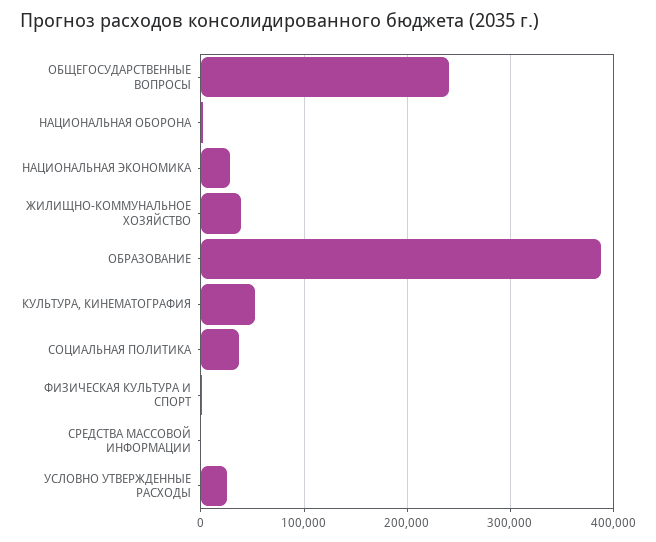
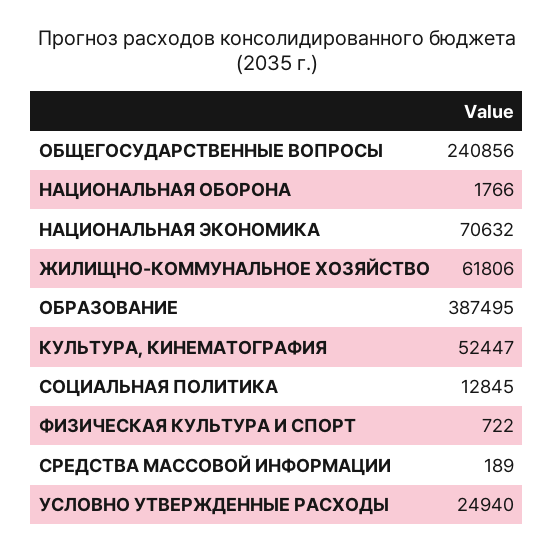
  {
    "ОБЩЕГОСУДАРСТВЕННЫЕ ВОПРОСЫ": 240856,
    "НАЦИОНАЛЬНАЯ ОБОРОНА": 1766,
-   "НАЦИОНАЛЬНАЯ ЭКОНОМИКА": 30000,
+   "НАЦИОНАЛЬНАЯ ЭКОНОМИКА": 70632,
-   "ЖИЛИЩНО-КОММУНАЛЬНОЕ ХОЗЯЙСТВО": 40000,
+   "ЖИЛИЩНО-КОММУНАЛЬНОЕ ХОЗЯЙСТВО": 61806,
    "ОБРАЗОВАНИЕ": 387495,
    "КУЛЬТУРА, КИНЕМАТОГРАФИЯ": 52447,
-   "СОЦИАЛЬНАЯ ПОЛИТИКА": 40000,
+   "СОЦИАЛЬНАЯ ПОЛИТИКА": 12845,
    "ФИЗИЧЕСКАЯ КУЛЬТУРА И СПОРТ": 722,
    "СРЕДСТВА МАССОВОЙ ИНФОРМАЦИИ": 189,
    "УСЛОВНО УТВЕРЖДЕННЫЕ РАСХОДЫ": 24940
  }

